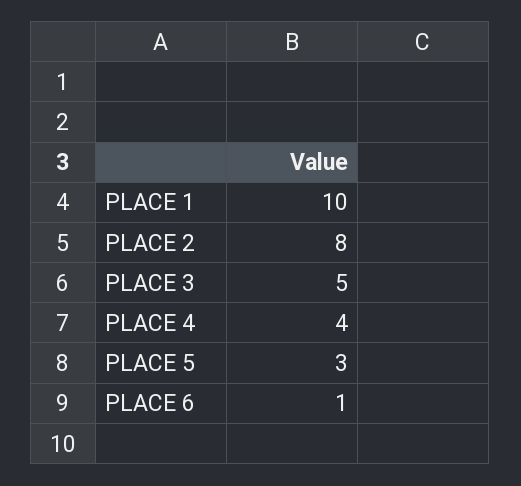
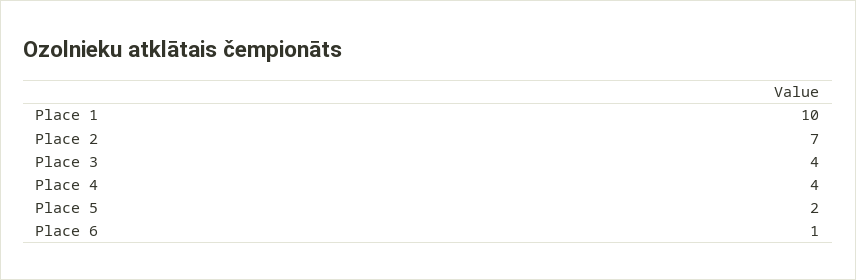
  {
    "PLACE 1": 10,
-   "PLACE 2": 8,
+   "PLACE 2": 7,
-   "PLACE 3": 5,
+   "PLACE 3": 4,
    "PLACE 4": 4,
-   "PLACE 5": 3,
+   "PLACE 5": 2,
    "PLACE 6": 1
  }

